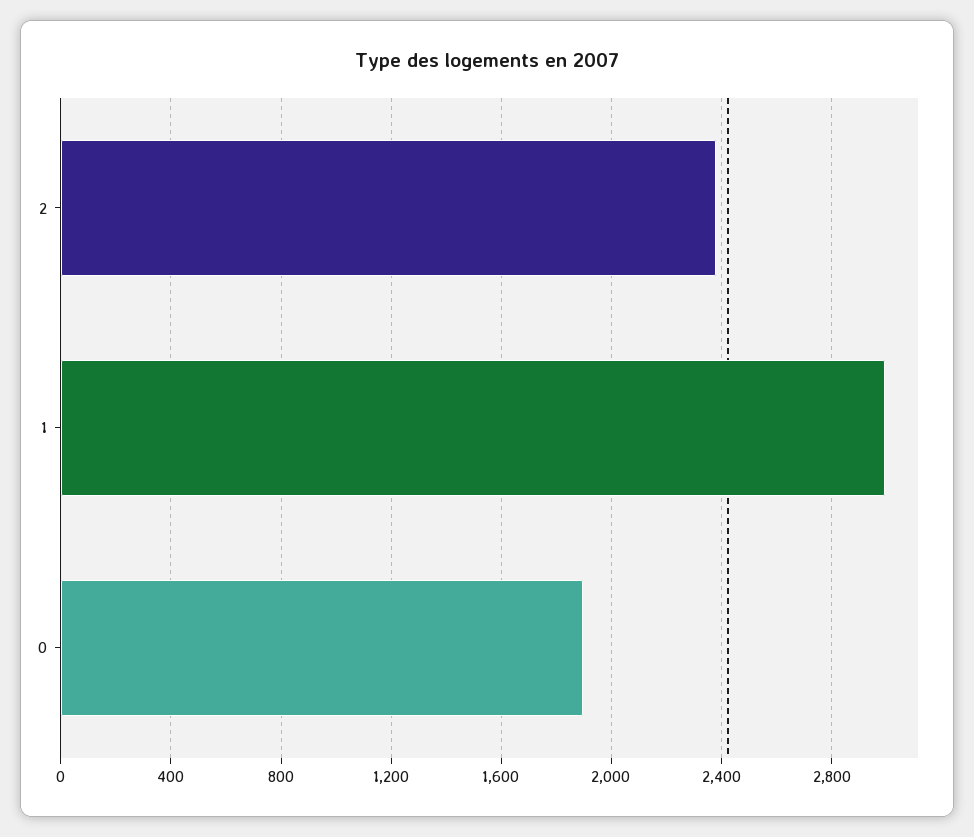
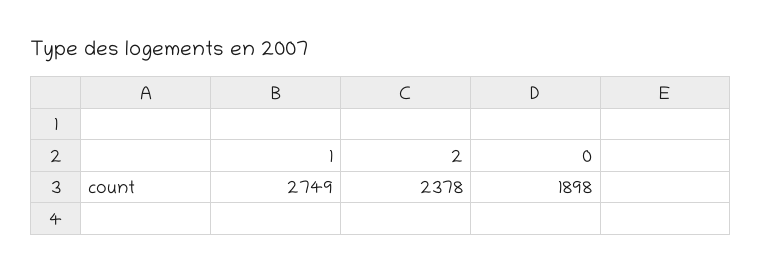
  {
    "2": 2378,
-   "1": 3000,
+   "1": 2749,
    "0": 1898
  }

